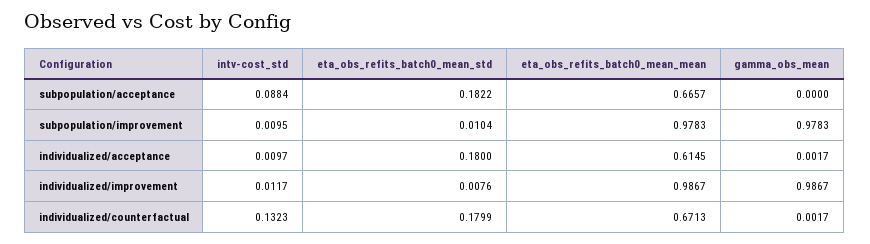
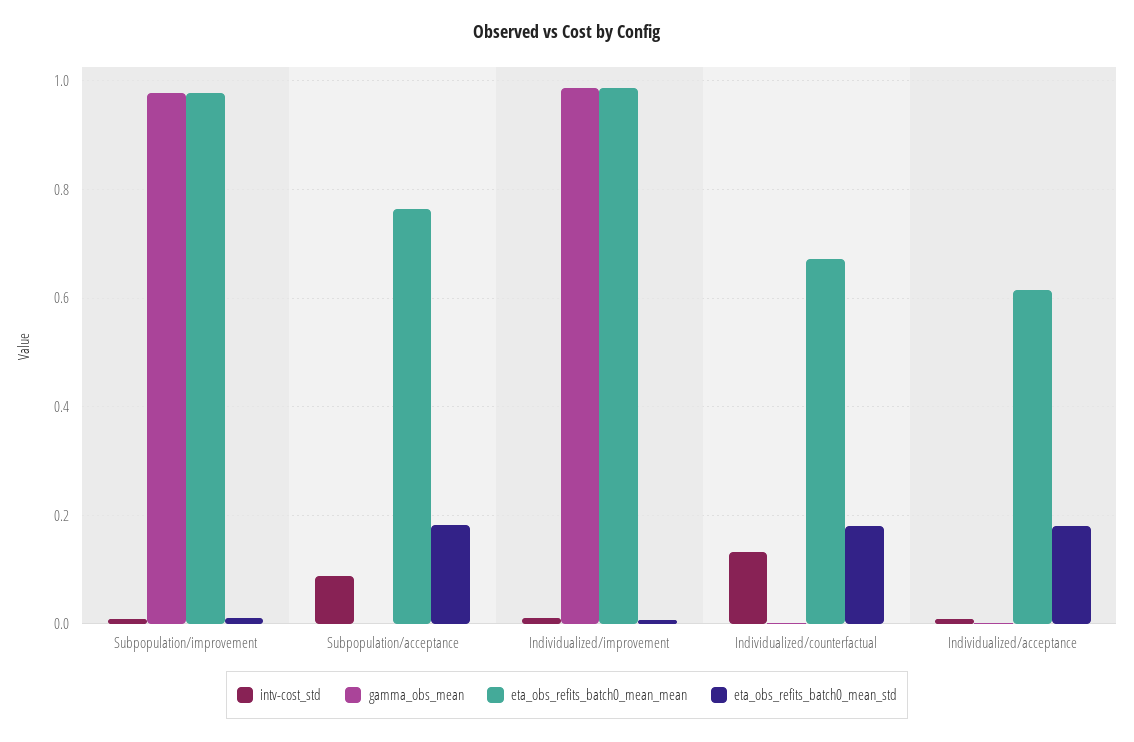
  {
    "intv-cost_std": {
      "subpopulation/acceptance": 0.0884,
      "subpopulation/improvement": 0.0095,
      "individualized/acceptance": 0.0097,
      "individualized/improvement": 0.0117,
      "individualized/counterfactual": 0.1323
    },
    "eta_obs_refits_batch0_mean_std": {
      "subpopulation/acceptance": 0.1822,
      "subpopulation/improvement": 0.0104,
      "individualized/acceptance": 0.18,
      "individualized/improvement": 0.0076,
      "individualized/counterfactual": 0.1799
    },
    "eta_obs_refits_batch0_mean_mean": {
-     "subpopulation/acceptance": 0.6657,
+     "subpopulation/acceptance": 0.76,
      "subpopulation/improvement": 0.9783,
      "individualized/acceptance": 0.6145,
      "individualized/improvement": 0.9867,
      "individualized/counterfactual": 0.6713
    },
    "gamma_obs_mean": {
      "subpopulation/acceptance": 0,
      "subpopulation/improvement": 0.9783,
      "individualized/acceptance": 0.0017,
      "individualized/improvement": 0.9867,
      "individualized/counterfactual": 0.0017
    }
  }

